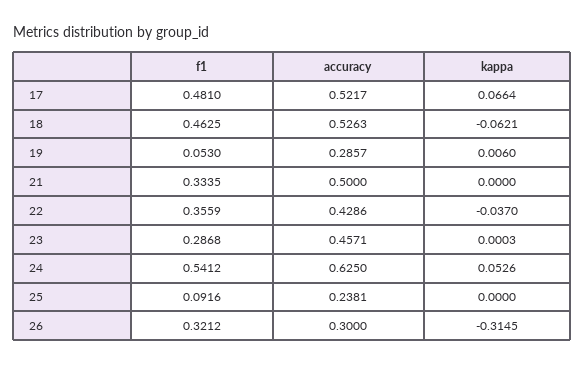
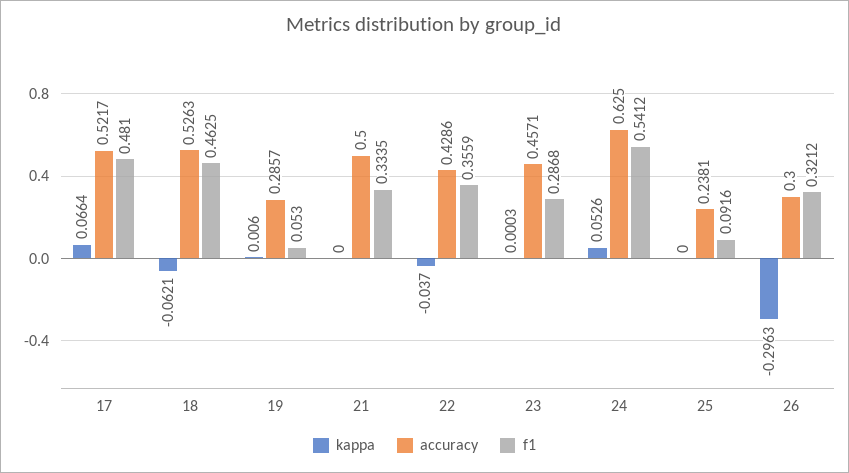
  {
    "f1": {
      "17": 0.481,
      "18": 0.4625,
      "19": 0.053,
      "21": 0.3335,
      "22": 0.3559,
      "23": 0.2868,
      "24": 0.5412,
      "25": 0.0916,
      "26": 0.3212
    },
    "accuracy": {
      "17": 0.5217,
      "18": 0.5263,
      "19": 0.2857,
      "21": 0.5,
      "22": 0.4286,
      "23": 0.4571,
      "24": 0.625,
      "25": 0.2381,
      "26": 0.3
    },
    "kappa": {
      "17": 0.0664,
      "18": -0.0621,
      "19": 0.006,
      "21": 0,
      "22": -0.037,
      "23": 0.0003,
      "24": 0.0526,
      "25": 0,
-     "26": -0.3145
+     "26": -0.2963
    }
  }

